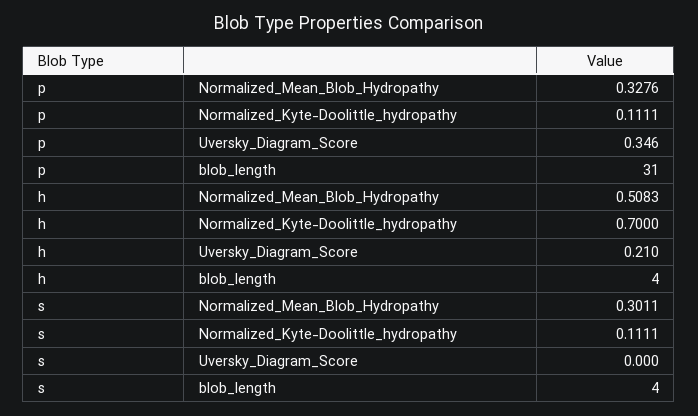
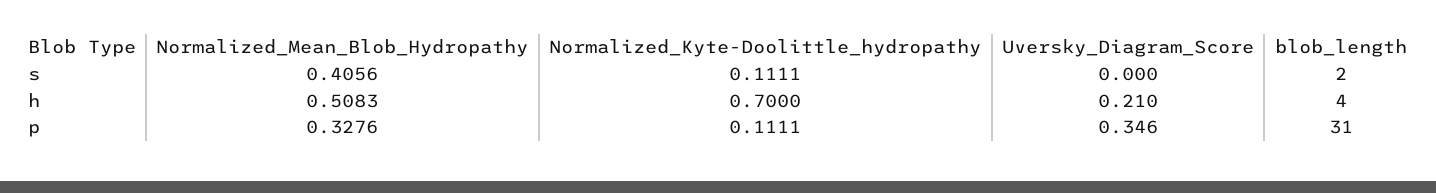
  {
    "p": {
      "Normalized_Mean_Blob_Hydropathy": 0.3276,
      "Normalized_Kyte-Doolittle_hydropathy": 0.1111,
      "Uversky_Diagram_Score": 0.346,
      "blob_length": 31
    },
    "h": {
      "Normalized_Mean_Blob_Hydropathy": 0.5083,
      "Normalized_Kyte-Doolittle_hydropathy": 0.7,
      "Uversky_Diagram_Score": 0.21,
      "blob_length": 4
    },
    "s": {
-     "Normalized_Mean_Blob_Hydropathy": 0.3011,
+     "Normalized_Mean_Blob_Hydropathy": 0.4056,
      "Normalized_Kyte-Doolittle_hydropathy": 0.1111,
      "Uversky_Diagram_Score": 0,
-     "blob_length": 4
+     "blob_length": 2
    }
  }

